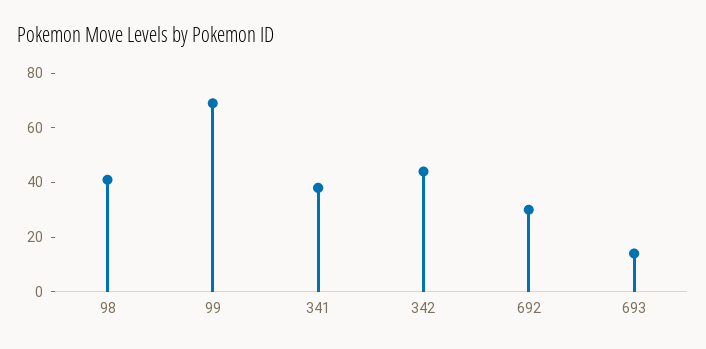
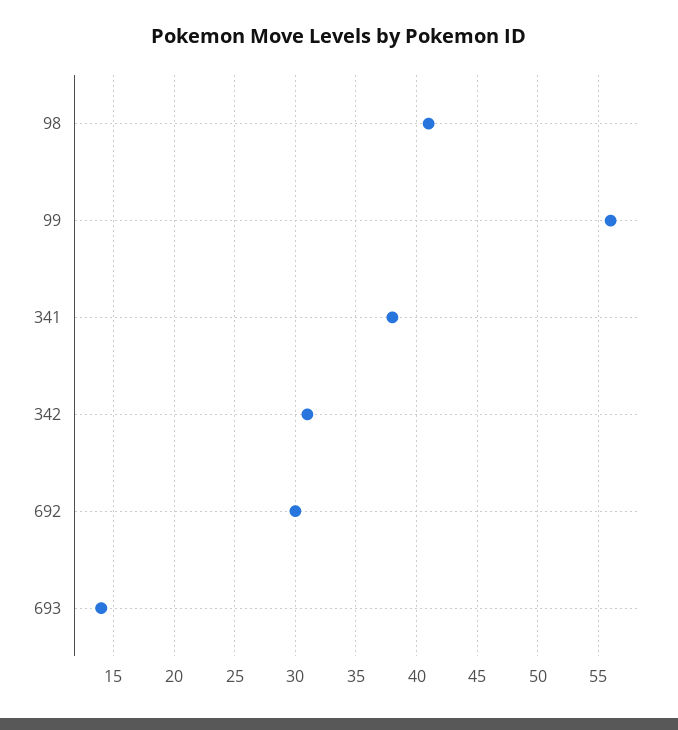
  {
    "98": 41,
-   "99": 70,
+   "99": 56,
    "341": 38,
-   "342": 45,
+   "342": 31,
    "692": 30,
    "693": 14
  }

